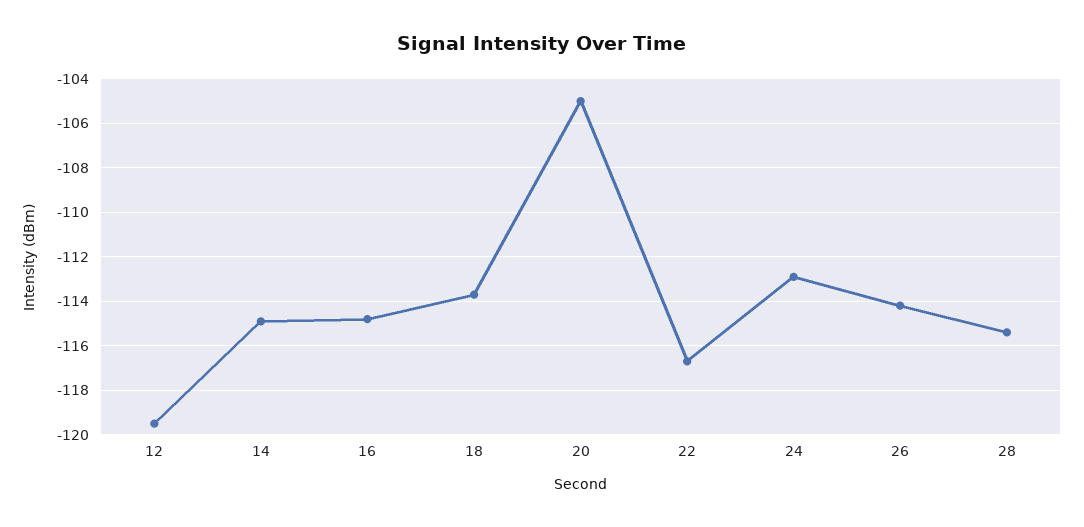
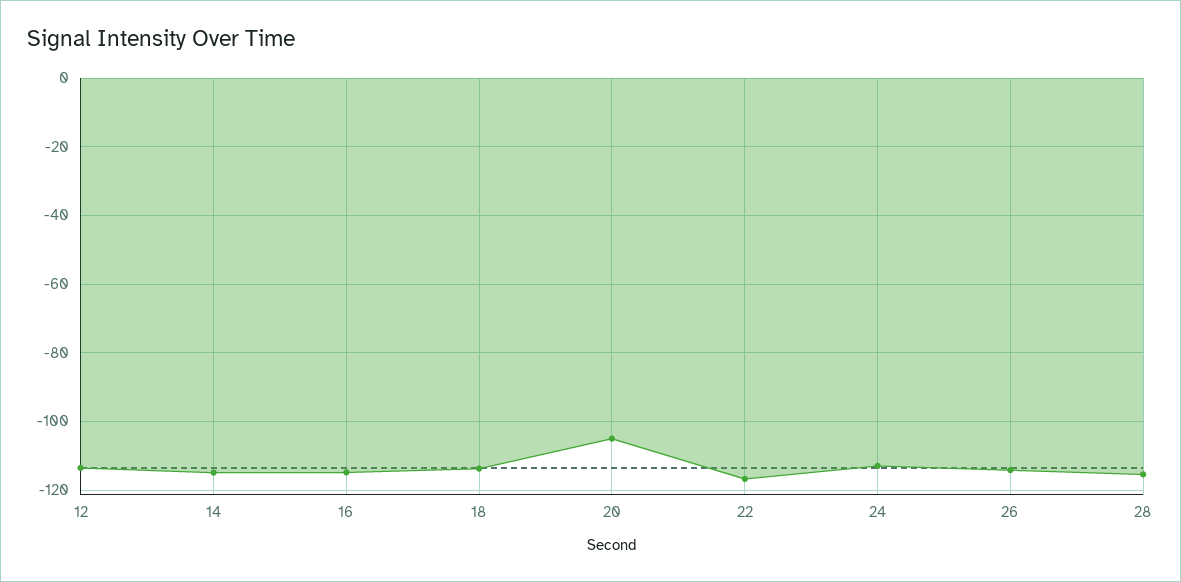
  {
-   "12": -119.5,
+   "12": -114,
    "14": -115,
    "16": -115,
    "18": -113.5,
    "20": -105,
    "22": -116.5,
    "24": -113,
    "26": -114,
    "28": -115.5
  }

